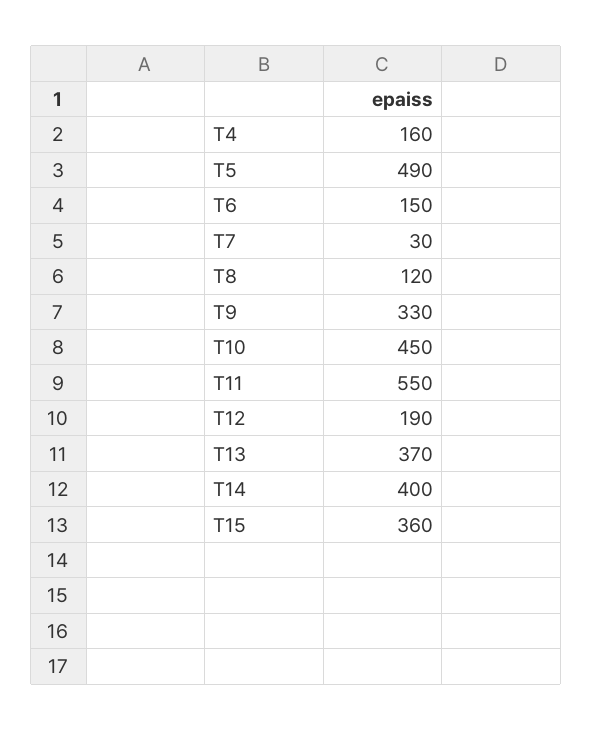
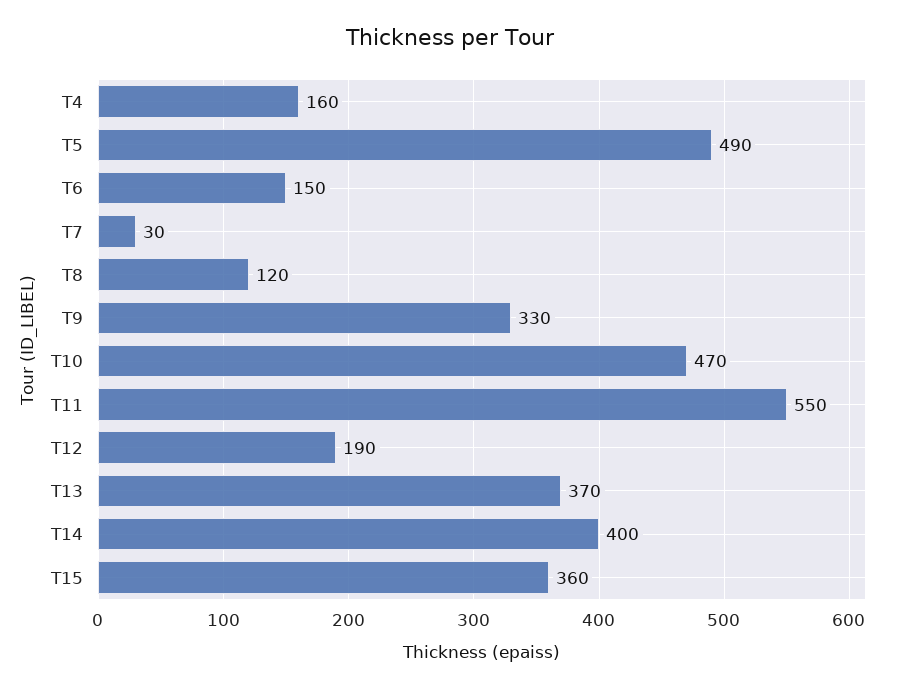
  {
    "T4": 160,
    "T5": 490,
    "T6": 150,
    "T7": 30,
    "T8": 120,
    "T9": 330,
-   "T10": 450,
+   "T10": 470,
    "T11": 550,
    "T12": 190,
    "T13": 370,
    "T14": 400,
    "T15": 360
  }

